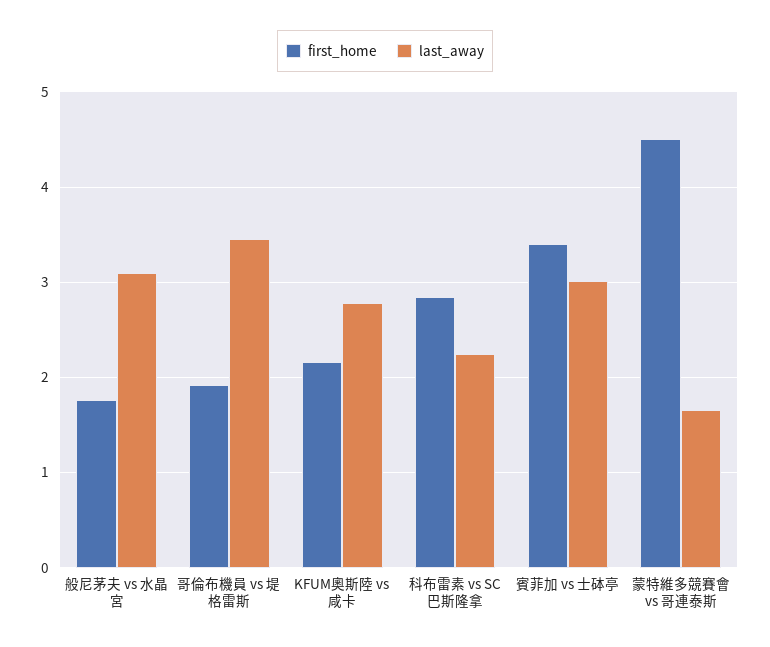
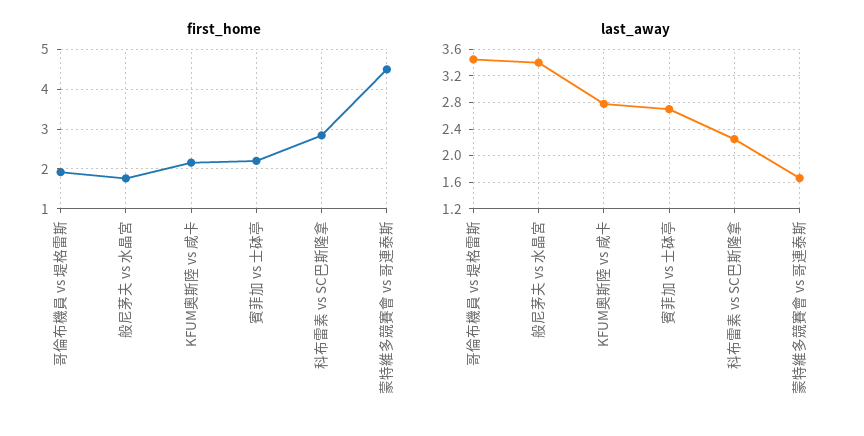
  {
    "first_home": {
      "般尼茅夫 vs 水晶宮": 1.8,
      "哥倫布機員 vs 堤格雷斯": 1.9,
      "KFUM奧斯陸 vs 咸卡": 2.2,
      "科布雷素 vs SC巴斯隆拿": 2.8,
-     "賓菲加 vs 士砵亭": 3.4,
+     "賓菲加 vs 士砵亭": 2.2,
      "蒙特維多競賽會 vs 哥連泰斯": 4.5
    },
    "last_away": {
-     "般尼茅夫 vs 水晶宮": 3.1,
+     "般尼茅夫 vs 水晶宮": 3.4,
      "哥倫布機員 vs 堤格雷斯": 3.5,
      "KFUM奧斯陸 vs 咸卡": 2.8,
      "科布雷素 vs SC巴斯隆拿": 2.3,
-     "賓菲加 vs 士砵亭": 3,
+     "賓菲加 vs 士砵亭": 2.7,
      "蒙特維多競賽會 vs 哥連泰斯": 1.7
    }
  }

